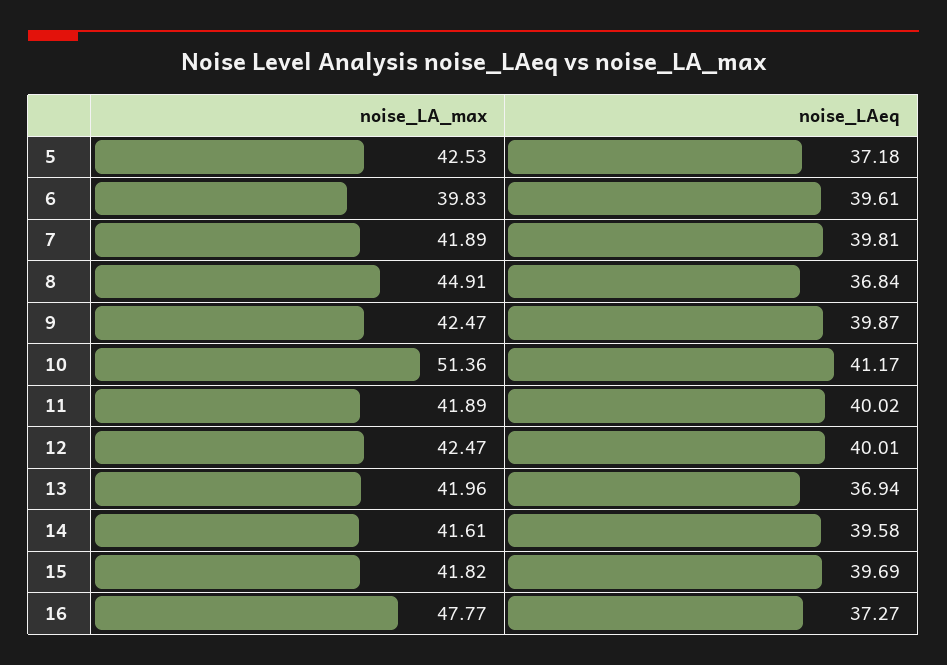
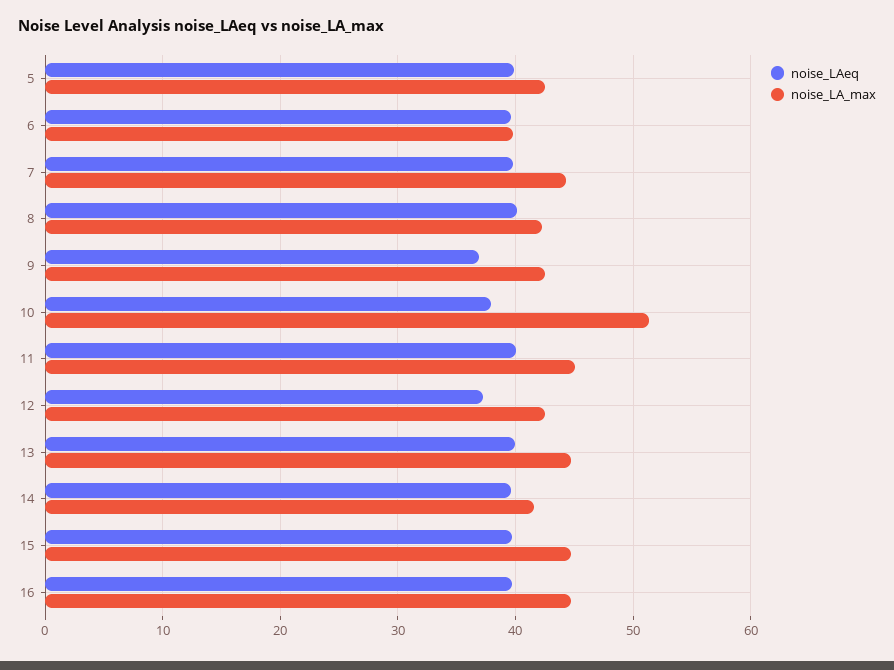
  {
    "noise_LA_max": {
      "5": 42.53,
      "6": 39.83,
-     "7": 41.89,
+     "7": 44,
-     "8": 44.91,
+     "8": 42,
      "9": 42.47,
      "10": 51.36,
-     "11": 41.89,
+     "11": 45,
      "12": 42.47,
-     "13": 41.96,
+     "13": 45,
      "14": 41.61,
-     "15": 41.82,
+     "15": 45,
-     "16": 47.77
+     "16": 45
    },
    "noise_LAeq": {
-     "5": 37.18,
+     "5": 40,
      "6": 39.61,
      "7": 39.81,
-     "8": 36.84,
+     "8": 40,
-     "9": 39.87,
+     "9": 37,
-     "10": 41.17,
+     "10": 38,
      "11": 40.02,
-     "12": 40.01,
+     "12": 37,
-     "13": 36.94,
+     "13": 40,
      "14": 39.58,
      "15": 39.69,
-     "16": 37.27
+     "16": 40
    }
  }

